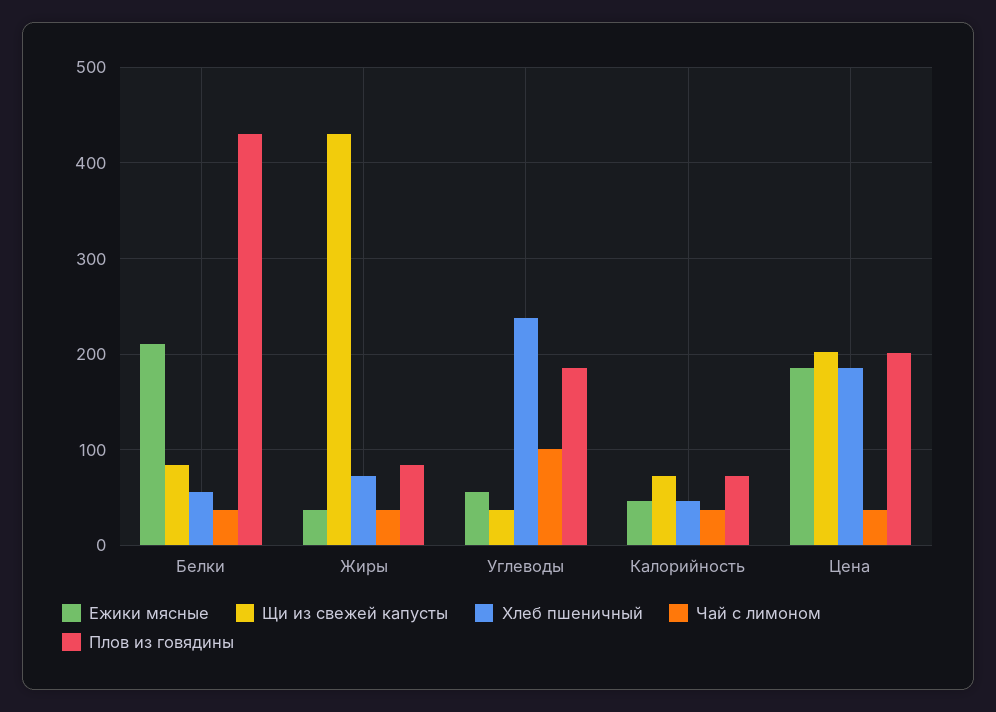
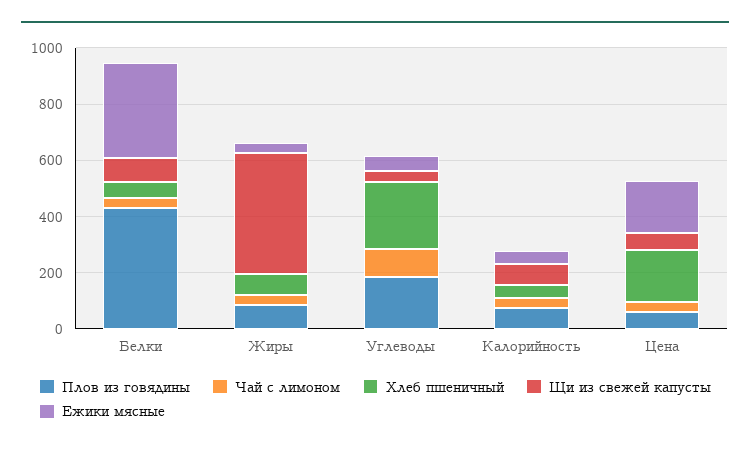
  {
    "Ежики мясные": {
-     "Белки": 210,
+     "Белки": 350,
      "Жиры": 40,
      "Углеводы": 60,
      "Калорийность": 50,
      "Цена": 190
    },
    "Щи из свежей капусты": {
      "Белки": 80,
      "Жиры": 430,
      "Углеводы": 40,
      "Калорийность": 70,
-     "Цена": 200
+     "Цена": 50
    },
    "Хлеб пшеничный": {
      "Белки": 60,
      "Жиры": 70,
      "Углеводы": 240,
      "Калорийность": 50,
      "Цена": 190
    },
    "Чай с лимоном": {
      "Белки": 40,
      "Жиры": 40,
      "Углеводы": 100,
      "Калорийность": 40,
      "Цена": 40
    },
    "Плов из говядины": {
      "Белки": 430,
      "Жиры": 80,
      "Углеводы": 190,
      "Калорийность": 70,
-     "Цена": 200
+     "Цена": 50
    }
  }

